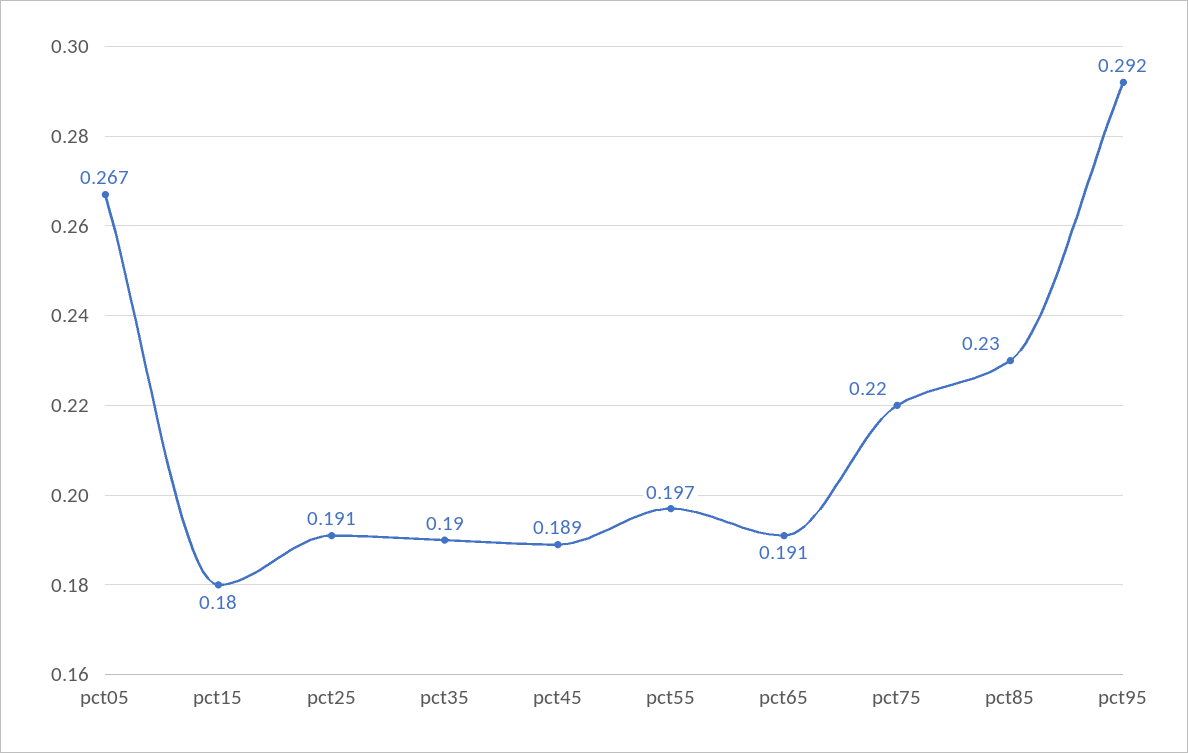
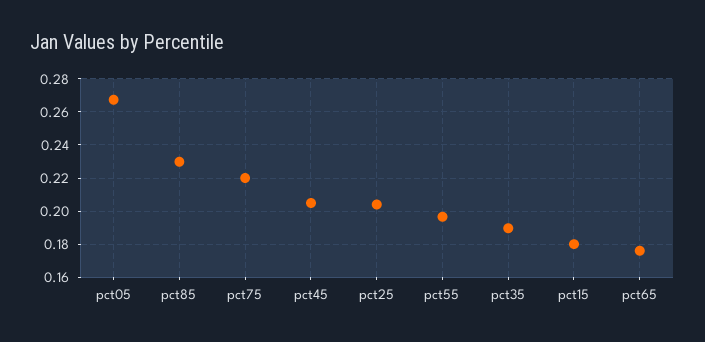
  {
    "pct05": 0.267,
    "pct15": 0.18,
-   "pct25": 0.191,
+   "pct25": 0.205,
    "pct35": 0.19,
-   "pct45": 0.189,
+   "pct45": 0.205,
    "pct55": 0.197,
-   "pct65": 0.191,
+   "pct65": 0.175,
    "pct75": 0.22,
-   "pct85": 0.23,
+   "pct85": 0.23
-   "pct95": 0.292
  }

